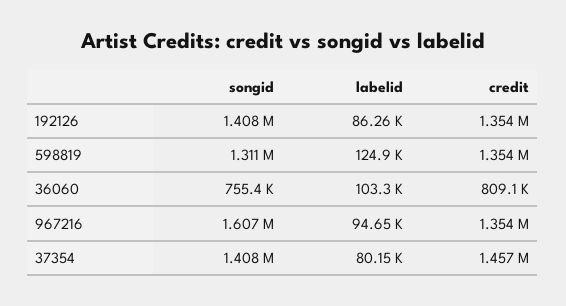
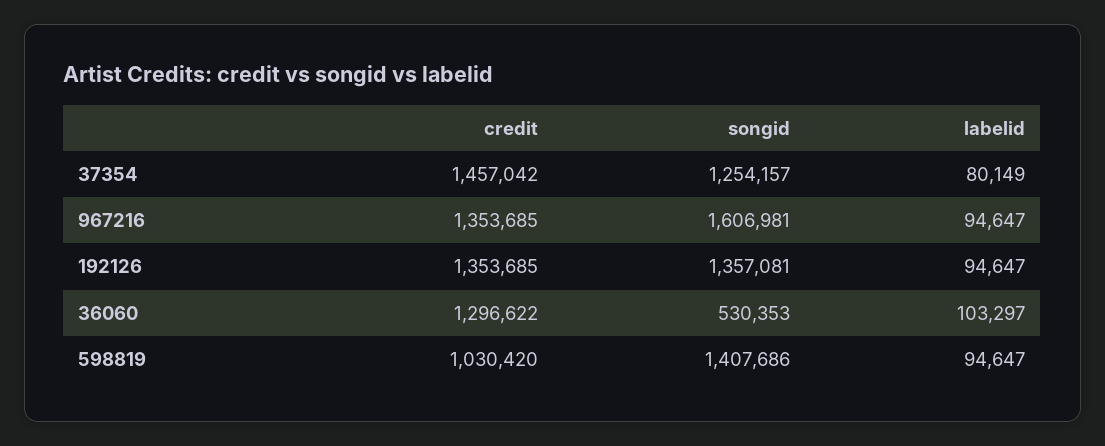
  {
    "songid": {
-     "192126": 1408000,
+     "192126": 1357081,
-     "598819": 1311000,
+     "598819": 1407686,
-     "36060": 755400,
+     "36060": 530353,
      "967216": 1606981,
-     "37354": 1408000
+     "37354": 1254157
    },
    "labelid": {
-     "192126": 86260,
+     "192126": 94647,
-     "598819": 124900,
+     "598819": 94647,
      "36060": 103297,
      "967216": 94647,
      "37354": 80149
    },
    "credit": {
      "192126": 1353685,
-     "598819": 1354000,
+     "598819": 1030420,
-     "36060": 809100,
+     "36060": 1296622,
      "967216": 1353685,
      "37354": 1457042
    }
  }

